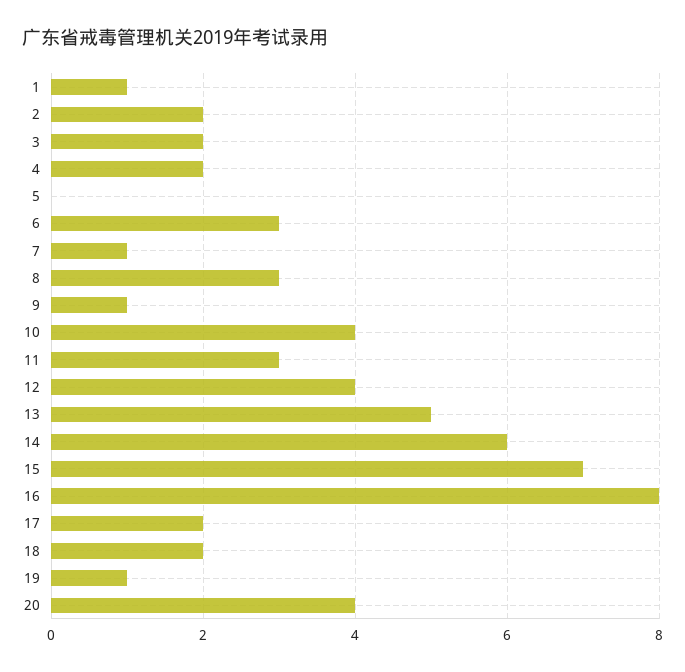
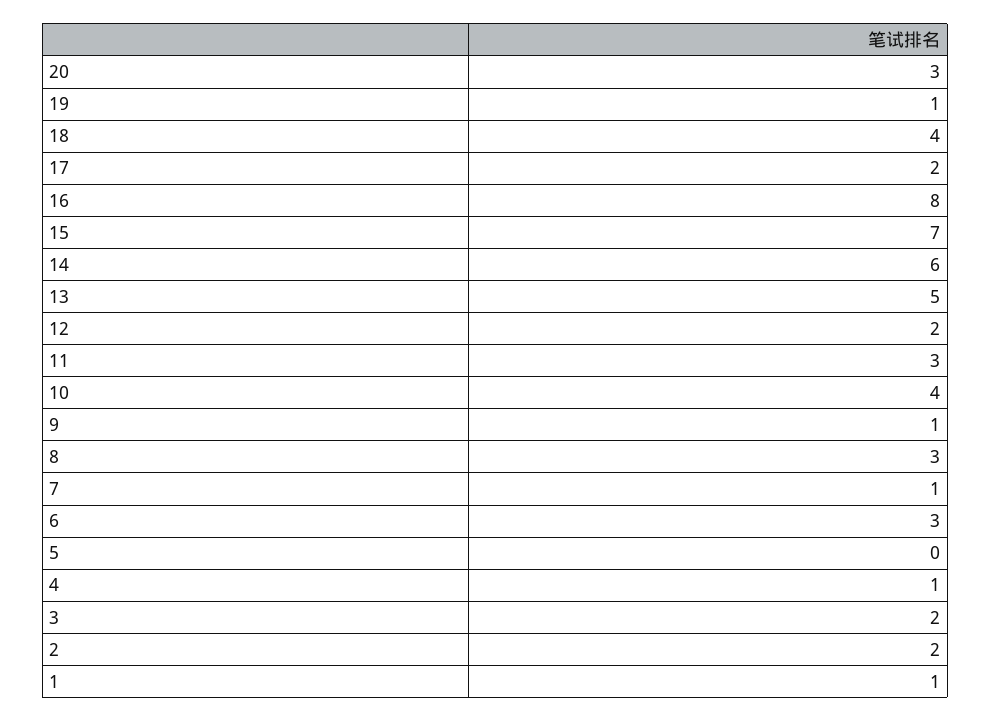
  {
    "1": 1,
    "2": 2,
    "3": 2,
-   "4": 2,
+   "4": 1,
    "5": 0,
    "6": 3,
    "7": 1,
    "8": 3,
    "9": 1,
    "10": 4,
    "11": 3,
-   "12": 4,
+   "12": 2,
    "13": 5,
    "14": 6,
    "15": 7,
    "16": 8,
    "17": 2,
-   "18": 2,
+   "18": 4,
    "19": 1,
-   "20": 4
+   "20": 3
  }

